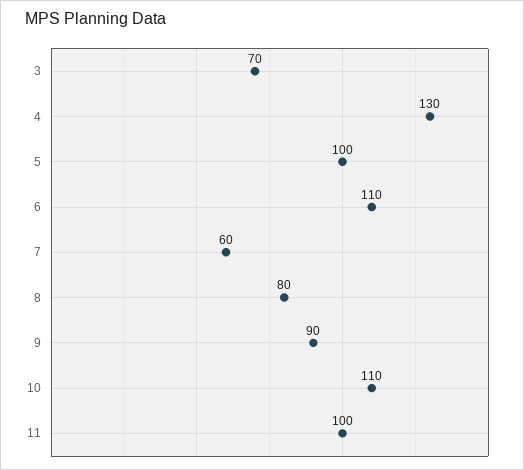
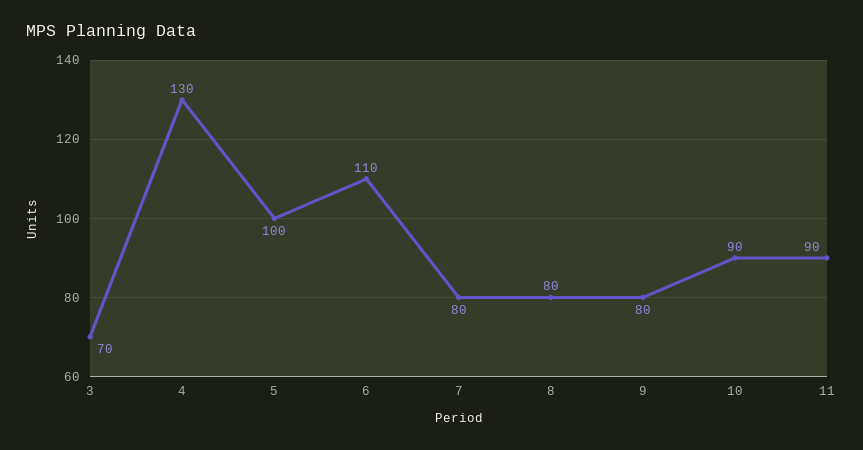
  {
    "3": 70,
    "4": 130,
    "5": 100,
    "6": 110,
-   "7": 60,
+   "7": 80,
    "8": 80,
-   "9": 90,
+   "9": 80,
-   "10": 110,
+   "10": 90,
-   "11": 100
+   "11": 90
  }

